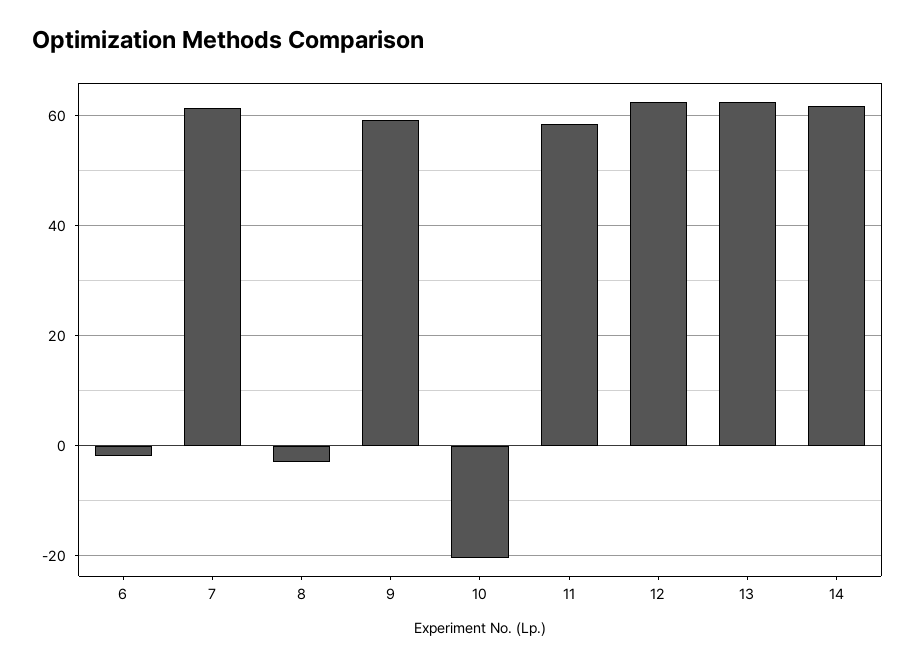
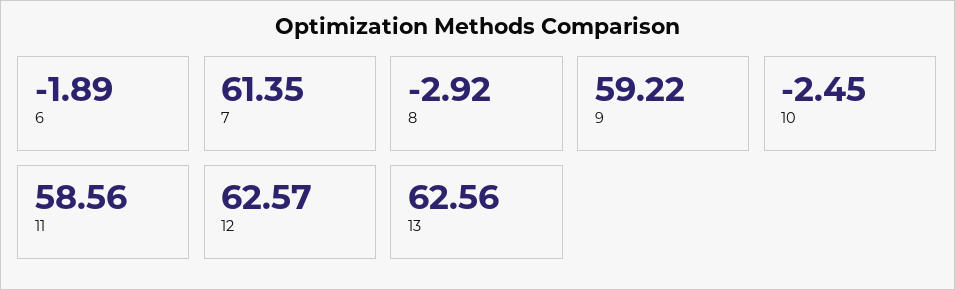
  {
    "6": -1.89,
    "7": 61.35,
    "8": -2.92,
    "9": 59.22,
-   "10": -20,
+   "10": -2.45,
    "11": 58.56,
    "12": 62.57,
-   "13": 62.56,
+   "13": 62.56
-   "14": 62
  }

